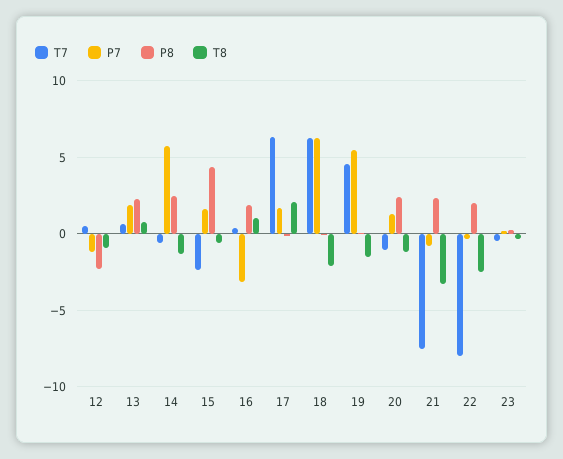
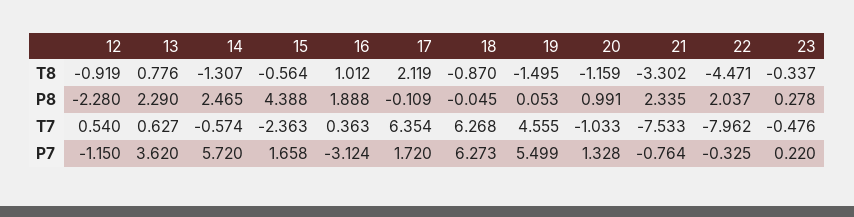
  {
    "T7": {
      "12": 0.54,
      "13": 0.627,
      "14": -0.574,
      "15": -2.363,
      "16": 0.363,
      "17": 6.354,
      "18": 6.268,
      "19": 4.555,
      "20": -1.033,
      "21": -7.533,
      "22": -7.962,
      "23": -0.476
    },
    "P7": {
      "12": -1.15,
-     "13": 2,
+     "13": 3.62,
      "14": 5.72,
      "15": 1.658,
      "16": -3.124,
      "17": 1.72,
      "18": 6.273,
      "19": 5.499,
      "20": 1.328,
      "21": -0.764,
      "22": -0.325,
      "23": 0.22
    },
    "P8": {
      "12": -2.28,
      "13": 2.29,
      "14": 2.465,
      "15": 4.388,
      "16": 1.888,
      "17": -0.109,
      "18": -0.045,
      "19": 0.053,
-     "20": 2.5,
+     "20": 0.991,
      "21": 2.335,
      "22": 2.037,
      "23": 0.278
    },
    "T8": {
      "12": -0.919,
      "13": 0.776,
      "14": -1.307,
      "15": -0.564,
      "16": 1.012,
      "17": 2.119,
-     "18": -2,
+     "18": -0.87,
      "19": -1.495,
      "20": -1.159,
      "21": -3.302,
-     "22": -2.5,
+     "22": -4.471,
      "23": -0.337
    }
  }

